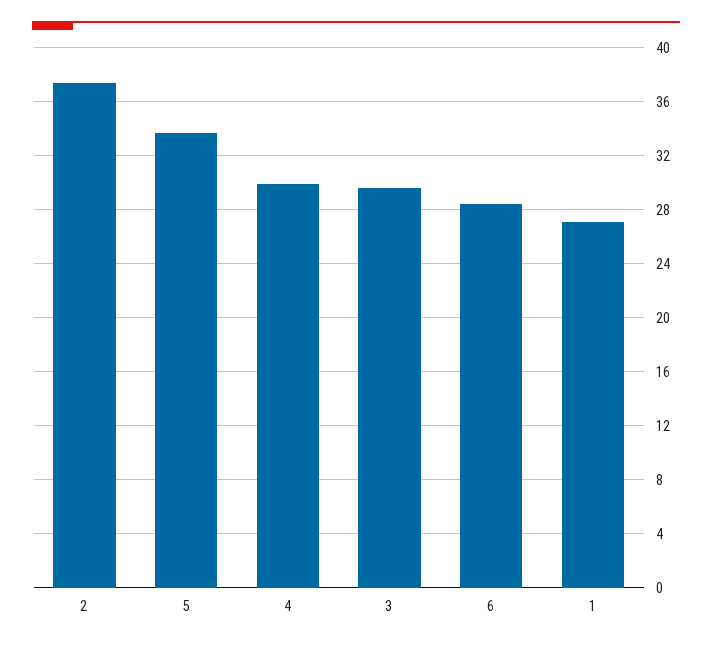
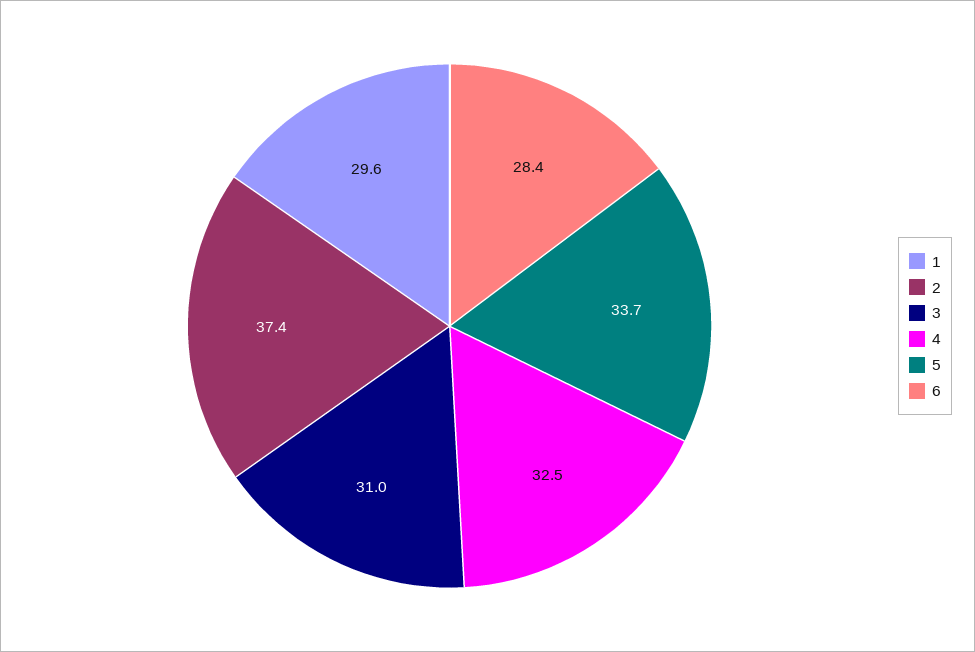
  {
    "2": 37.4,
    "5": 33.7,
-   "4": 30,
+   "4": 32.5,
-   "3": 29.5,
+   "3": 31,
    "6": 28.4,
-   "1": 27
+   "1": 29.6
  }

